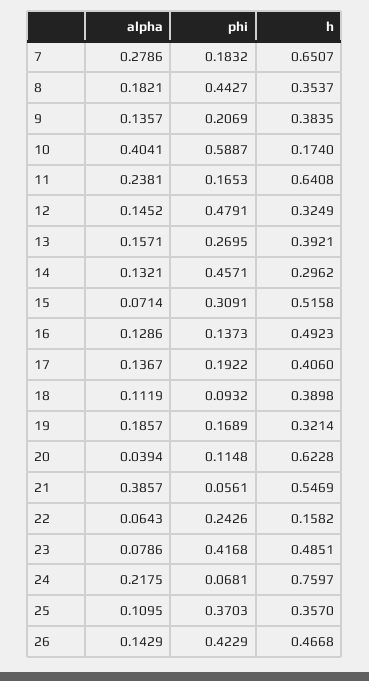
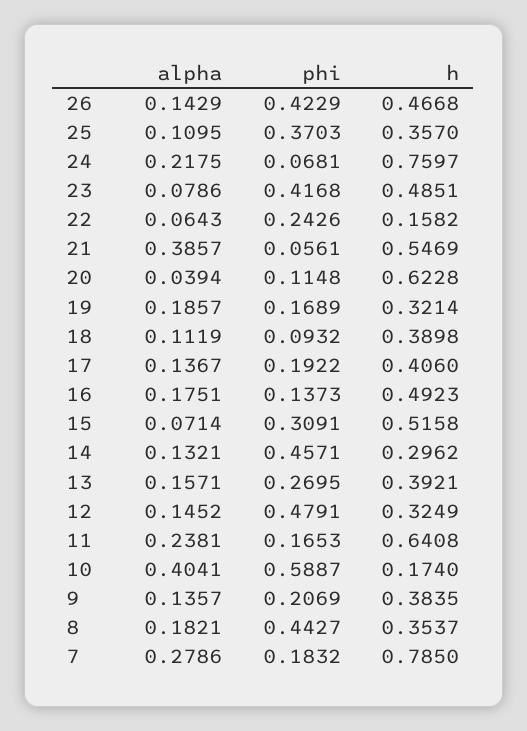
  {
    "alpha": {
      "7": 0.2786,
      "8": 0.1821,
      "9": 0.1357,
      "10": 0.4041,
      "11": 0.2381,
      "12": 0.1452,
      "13": 0.1571,
      "14": 0.1321,
      "15": 0.0714,
-     "16": 0.1286,
+     "16": 0.1751,
      "17": 0.1367,
      "18": 0.1119,
      "19": 0.1857,
      "20": 0.0394,
      "21": 0.3857,
      "22": 0.0643,
      "23": 0.0786,
      "24": 0.2175,
      "25": 0.1095,
      "26": 0.1429
    },
    "phi": {
      "7": 0.1832,
      "8": 0.4427,
      "9": 0.2069,
      "10": 0.5887,
      "11": 0.1653,
      "12": 0.4791,
      "13": 0.2695,
      "14": 0.4571,
      "15": 0.3091,
      "16": 0.1373,
      "17": 0.1922,
      "18": 0.0932,
      "19": 0.1689,
      "20": 0.1148,
      "21": 0.0561,
      "22": 0.2426,
      "23": 0.4168,
      "24": 0.0681,
      "25": 0.3703,
      "26": 0.4229
    },
    "h": {
-     "7": 0.6507,
+     "7": 0.785,
      "8": 0.3537,
      "9": 0.3835,
      "10": 0.174,
      "11": 0.6408,
      "12": 0.3249,
      "13": 0.3921,
      "14": 0.2962,
      "15": 0.5158,
      "16": 0.4923,
      "17": 0.406,
      "18": 0.3898,
      "19": 0.3214,
      "20": 0.6228,
      "21": 0.5469,
      "22": 0.1582,
      "23": 0.4851,
      "24": 0.7597,
      "25": 0.357,
      "26": 0.4668
    }
  }

